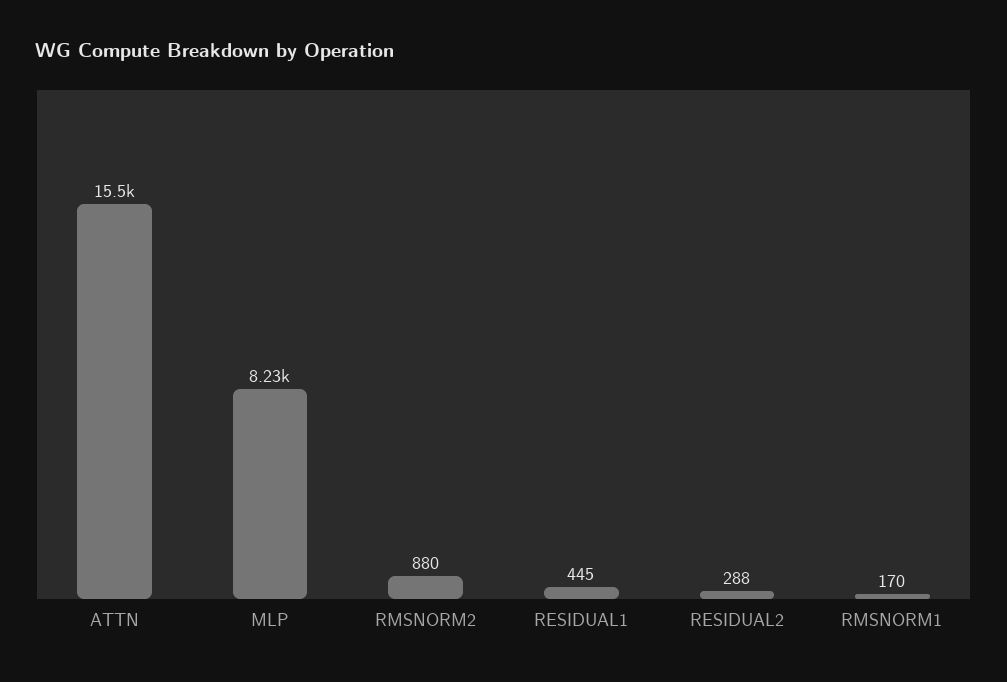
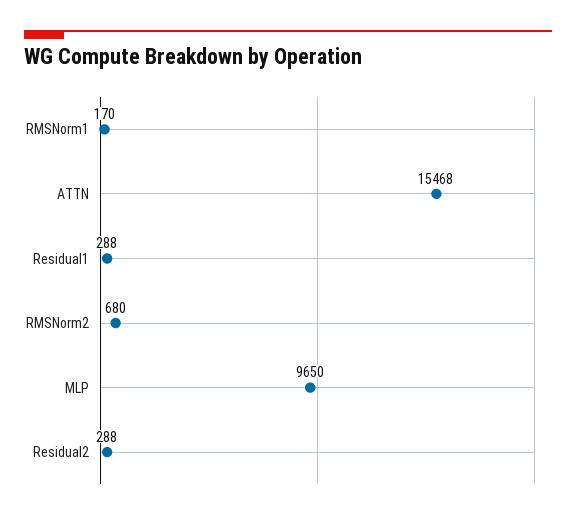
  {
    "ATTN": 15468,
-   "MLP": 8230,
+   "MLP": 9650,
-   "RMSNORM2": 880,
+   "RMSNORM2": 680,
-   "RESIDUAL1": 445,
+   "RESIDUAL1": 288,
    "RESIDUAL2": 288,
    "RMSNORM1": 170
  }

